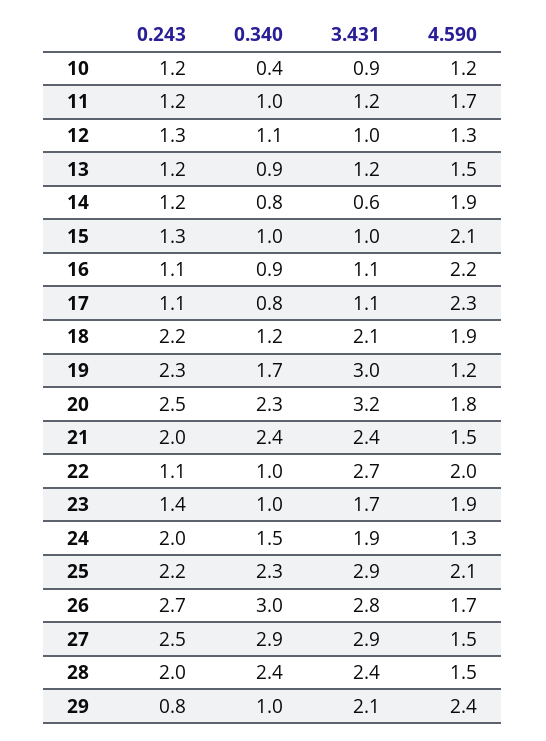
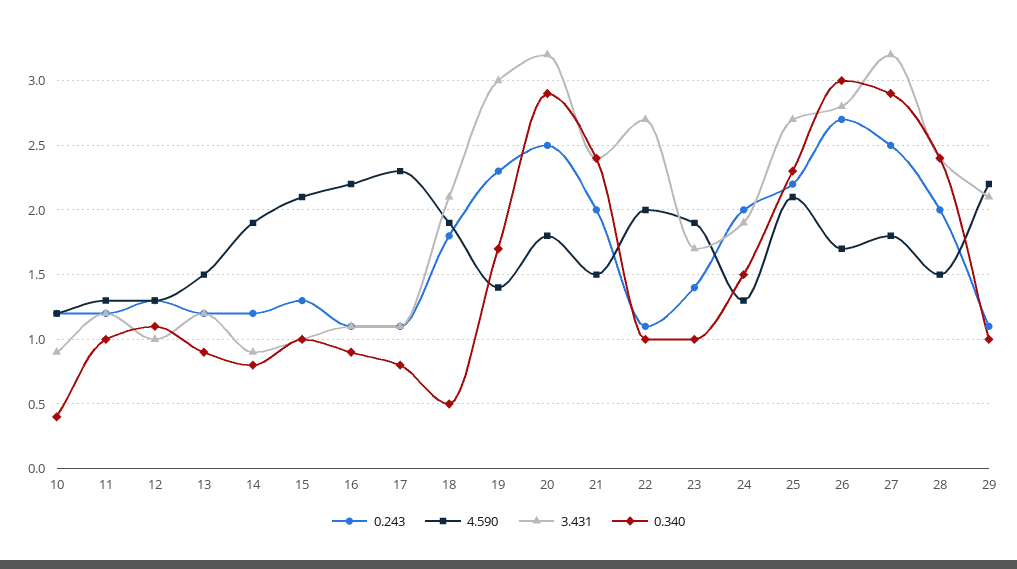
  {
    "0.243": {
      "10": 1.2,
      "11": 1.2,
      "12": 1.3,
      "13": 1.2,
      "14": 1.2,
      "15": 1.3,
      "16": 1.1,
      "17": 1.1,
-     "18": 2.2,
+     "18": 1.8,
      "19": 2.3,
      "20": 2.5,
      "21": 2,
      "22": 1.1,
      "23": 1.4,
      "24": 2,
      "25": 2.2,
      "26": 2.7,
      "27": 2.5,
      "28": 2,
-     "29": 0.8
+     "29": 1.1
    },
    "0.340": {
      "10": 0.4,
      "11": 1,
      "12": 1.1,
      "13": 0.9,
      "14": 0.8,
      "15": 1,
      "16": 0.9,
      "17": 0.8,
-     "18": 1.2,
+     "18": 0.5,
      "19": 1.7,
-     "20": 2.3,
+     "20": 2.9,
      "21": 2.4,
      "22": 1,
      "23": 1,
      "24": 1.5,
      "25": 2.3,
      "26": 3,
      "27": 2.9,
      "28": 2.4,
      "29": 1
    },
    "3.431": {
      "10": 0.9,
      "11": 1.2,
      "12": 1,
      "13": 1.2,
-     "14": 0.6,
+     "14": 0.9,
      "15": 1,
      "16": 1.1,
      "17": 1.1,
      "18": 2.1,
      "19": 3,
      "20": 3.2,
      "21": 2.4,
      "22": 2.7,
      "23": 1.7,
      "24": 1.9,
-     "25": 2.9,
+     "25": 2.7,
      "26": 2.8,
-     "27": 2.9,
+     "27": 3.2,
      "28": 2.4,
      "29": 2.1
    },
    "4.590": {
      "10": 1.2,
-     "11": 1.7,
+     "11": 1.3,
      "12": 1.3,
      "13": 1.5,
      "14": 1.9,
      "15": 2.1,
      "16": 2.2,
      "17": 2.3,
      "18": 1.9,
-     "19": 1.2,
+     "19": 1.4,
      "20": 1.8,
      "21": 1.5,
      "22": 2,
      "23": 1.9,
      "24": 1.3,
      "25": 2.1,
      "26": 1.7,
-     "27": 1.5,
+     "27": 1.8,
      "28": 1.5,
-     "29": 2.4
+     "29": 2.2
    }
  }

